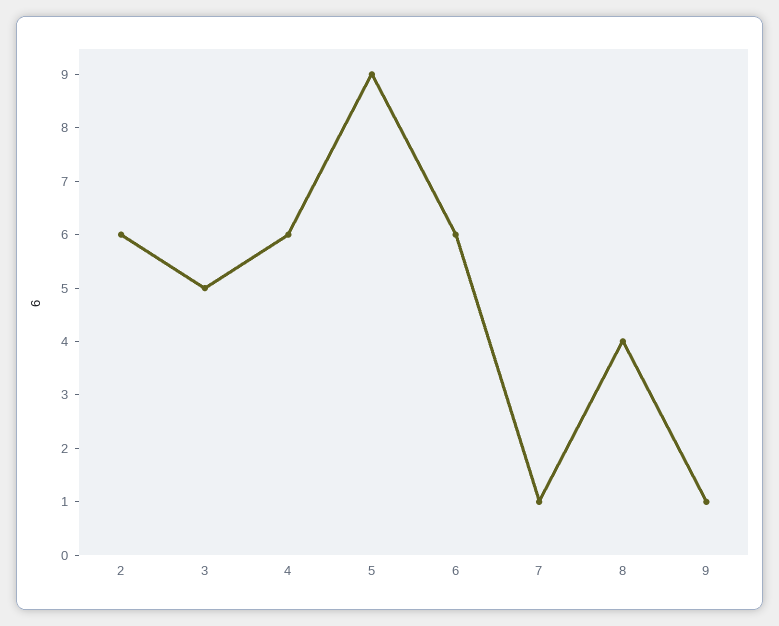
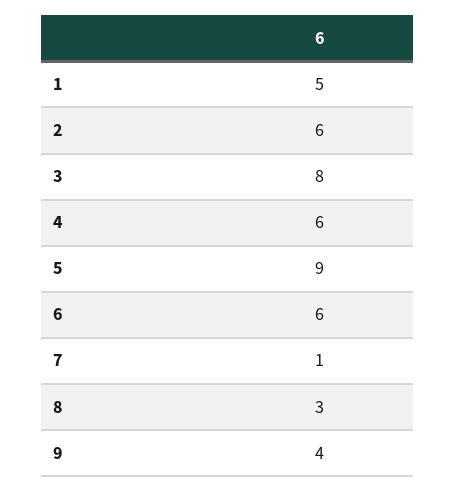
  {
    "2": 6,
-   "3": 5,
+   "3": 8,
    "4": 6,
    "5": 9,
    "6": 6,
    "7": 1,
-   "8": 4,
+   "8": 3,
-   "9": 1
+   "9": 4,
+   "1": 5
  }

